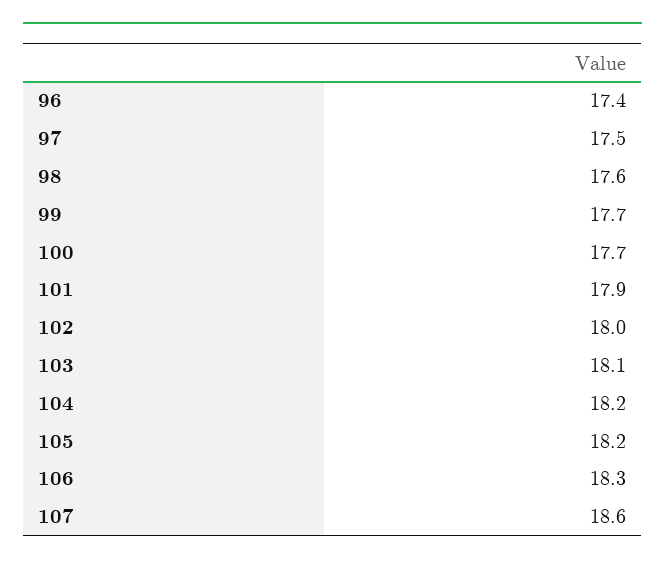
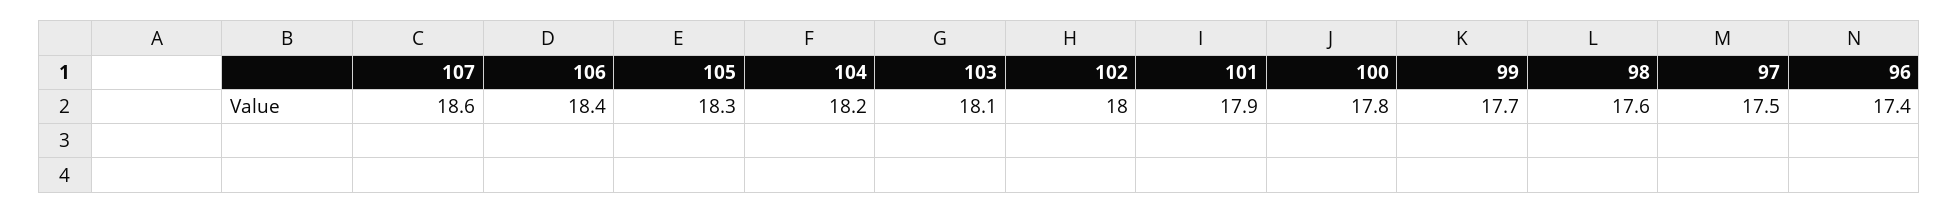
  {
    "96": 17.4,
    "97": 17.5,
    "98": 17.6,
    "99": 17.7,
-   "100": 17.7,
+   "100": 17.8,
    "101": 17.9,
    "102": 18,
    "103": 18.1,
    "104": 18.2,
-   "105": 18.2,
+   "105": 18.3,
-   "106": 18.3,
+   "106": 18.4,
    "107": 18.6
  }

